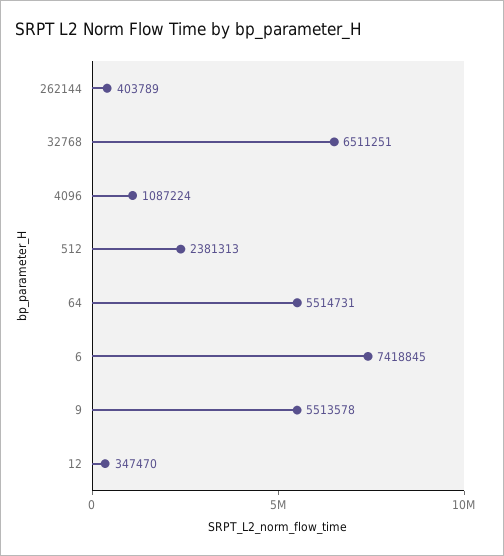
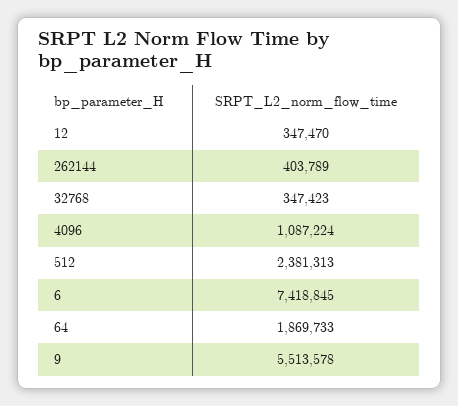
  {
    "262144": 403789,
-   "32768": 6511251,
+   "32768": 347423,
    "4096": 1087224,
    "512": 2381313,
-   "64": 5514731,
+   "64": 1869733,
    "6": 7418845,
    "9": 5513578,
    "12": 347470
  }

